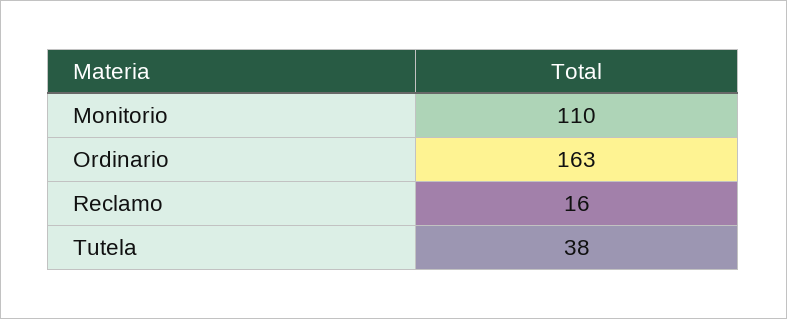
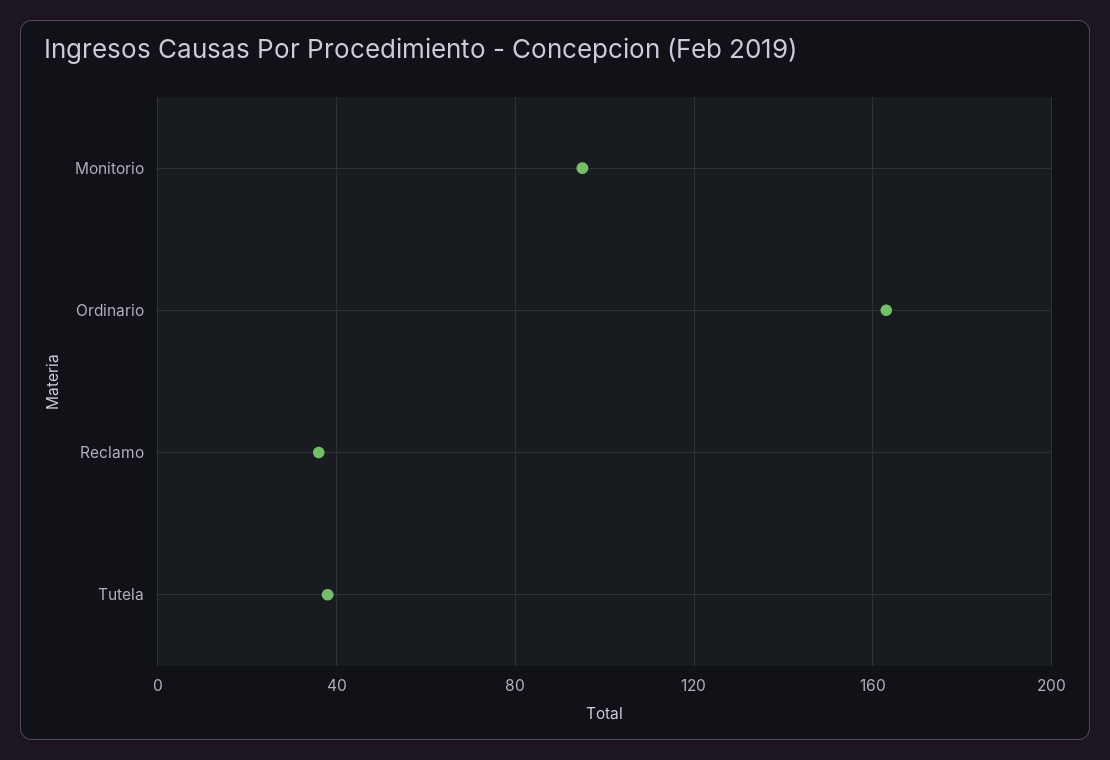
  {
-   "Monitorio": 110,
+   "Monitorio": 95,
    "Ordinario": 163,
-   "Reclamo": 16,
+   "Reclamo": 35,
    "Tutela": 38
  }

